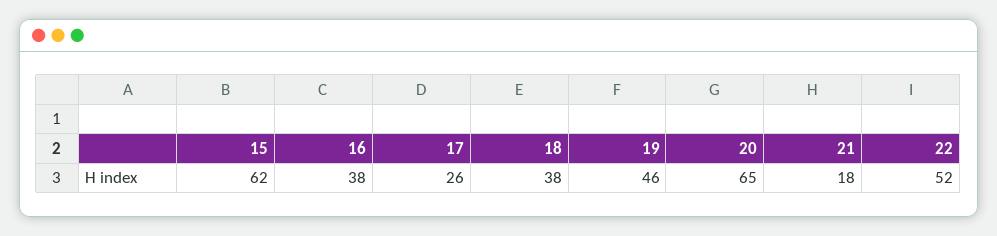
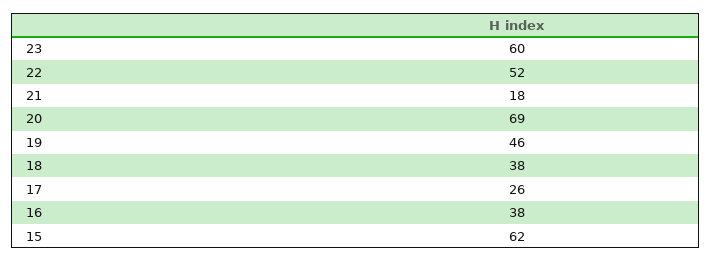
  {
    "15": 62,
    "16": 38,
    "17": 26,
    "18": 38,
    "19": 46,
-   "20": 65,
+   "20": 69,
    "21": 18,
-   "22": 52
+   "22": 52,
+   "23": 60
  }

